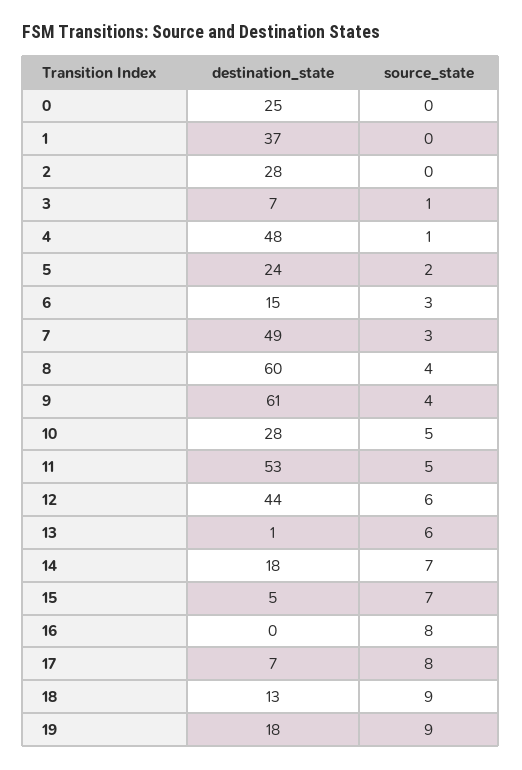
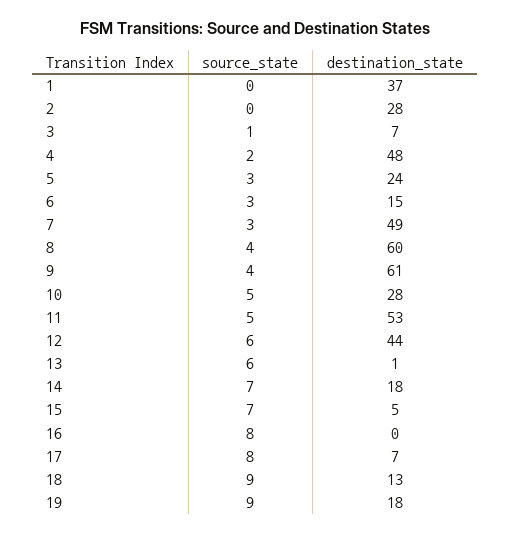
  {
    "destination_state": {
-     "0": 25,
      "1": 37,
      "2": 28,
      "3": 7,
      "4": 48,
      "5": 24,
      "6": 15,
      "7": 49,
      "8": 60,
      "9": 61,
      "10": 28,
      "11": 53,
      "12": 44,
      "13": 1,
      "14": 18,
      "15": 5,
      "16": 0,
      "17": 7,
      "18": 13,
      "19": 18
    },
    "source_state": {
-     "0": 0,
      "1": 0,
      "2": 0,
      "3": 1,
-     "4": 1,
+     "4": 2,
-     "5": 2,
+     "5": 3,
      "6": 3,
      "7": 3,
      "8": 4,
      "9": 4,
      "10": 5,
      "11": 5,
      "12": 6,
      "13": 6,
      "14": 7,
      "15": 7,
      "16": 8,
      "17": 8,
      "18": 9,
      "19": 9
    }
  }

